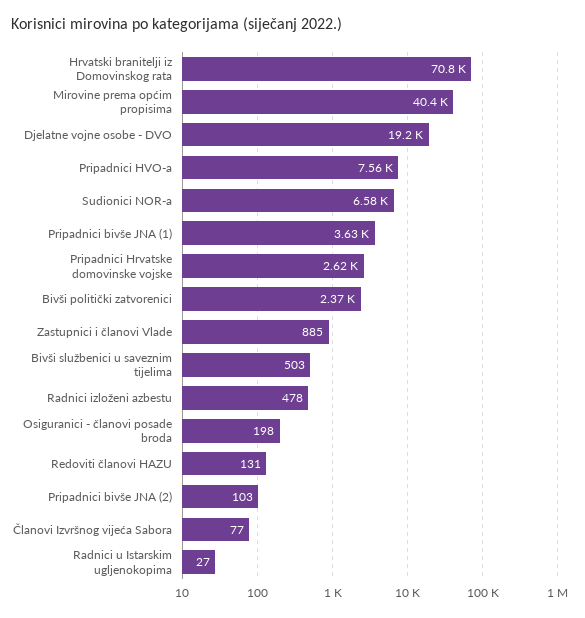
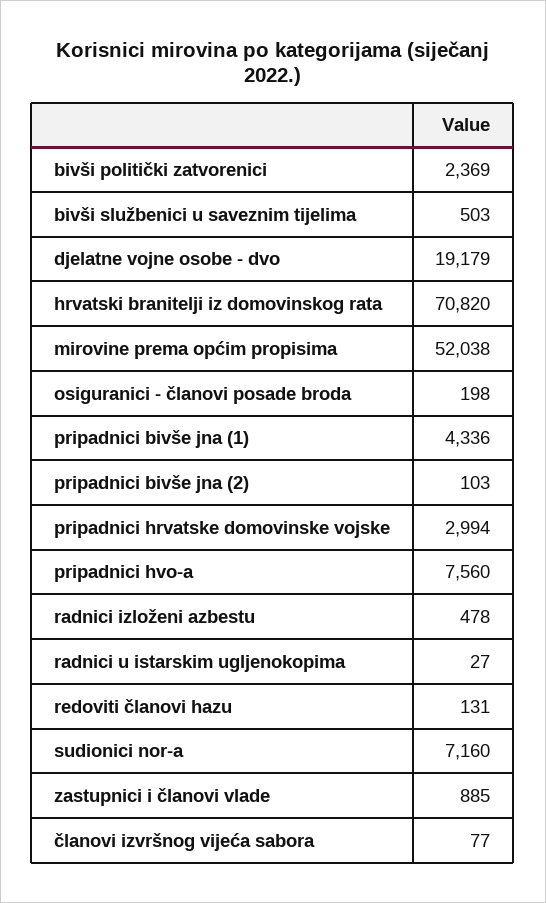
  {
    "Hrvatski branitelji iz Domovinskog rata": 70820,
-   "Mirovine prema općim propisima": 40400,
+   "Mirovine prema općim propisima": 52038,
    "Djelatne vojne osobe - DVO": 19179,
    "Pripadnici HVO-a": 7560,
-   "Sudionici NOR-a": 6580,
+   "Sudionici NOR-a": 7160,
-   "Pripadnici bivše JNA (1)": 3630,
+   "Pripadnici bivše JNA (1)": 4336,
-   "Pripadnici Hrvatske domovinske vojske": 2620,
+   "Pripadnici Hrvatske domovinske vojske": 2994,
    "Bivši politički zatvorenici": 2369,
    "Zastupnici i članovi Vlade": 885,
    "Bivši službenici u saveznim tijelima": 503,
    "Radnici izloženi azbestu": 478,
    "Osiguranici - članovi posade broda": 198,
    "Redoviti članovi HAZU": 131,
    "Pripadnici bivše JNA (2)": 103,
    "Članovi Izvršnog vijeća Sabora": 77,
    "Radnici u Istarskim ugljenokopima": 27
  }

